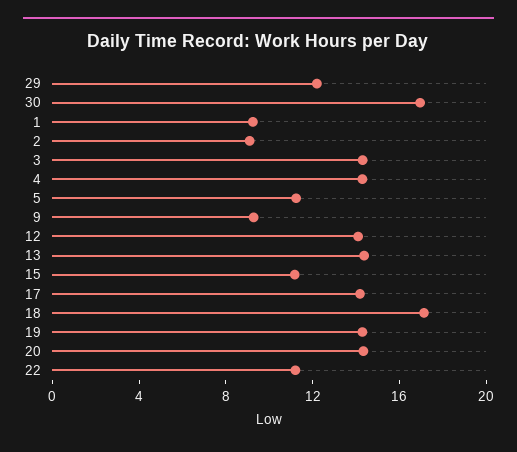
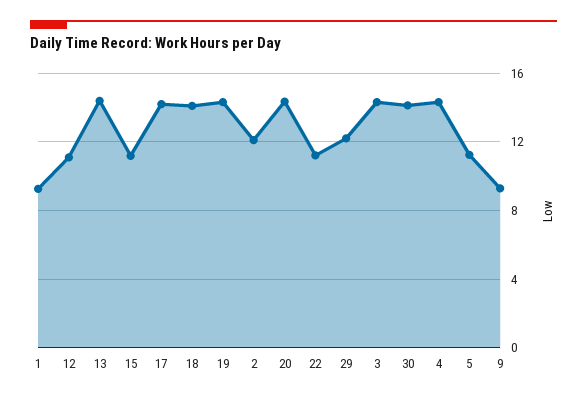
  {
    "29": 12,
-   "30": 17,
+   "30": 14,
    "1": 9.5,
-   "2": 9,
+   "2": 12,
    "3": 14.5,
    "4": 14.5,
    "5": 11,
    "9": 9.5,
-   "12": 14,
+   "12": 11,
    "13": 14.5,
    "15": 11,
    "17": 14,
-   "18": 17,
+   "18": 14,
    "19": 14.5,
    "20": 14.5,
    "22": 11
  }

